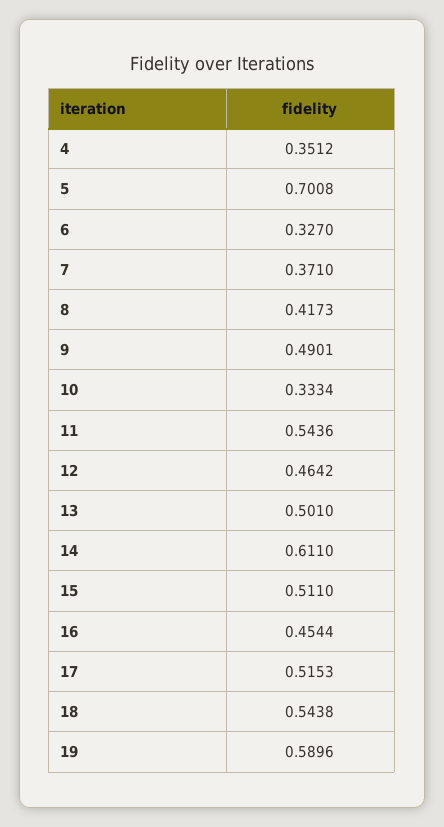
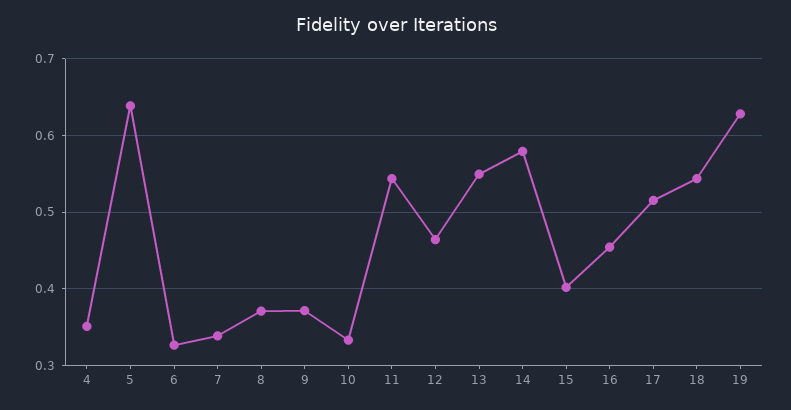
  {
    "4": 0.3512,
-   "5": 0.7008,
+   "5": 0.64,
    "6": 0.327,
-   "7": 0.371,
+   "7": 0.34,
-   "8": 0.4173,
+   "8": 0.37,
-   "9": 0.4901,
+   "9": 0.37,
    "10": 0.3334,
    "11": 0.5436,
    "12": 0.4642,
-   "13": 0.501,
+   "13": 0.55,
-   "14": 0.611,
+   "14": 0.58,
-   "15": 0.511,
+   "15": 0.4,
    "16": 0.4544,
    "17": 0.5153,
    "18": 0.5438,
-   "19": 0.5896
+   "19": 0.63
  }

